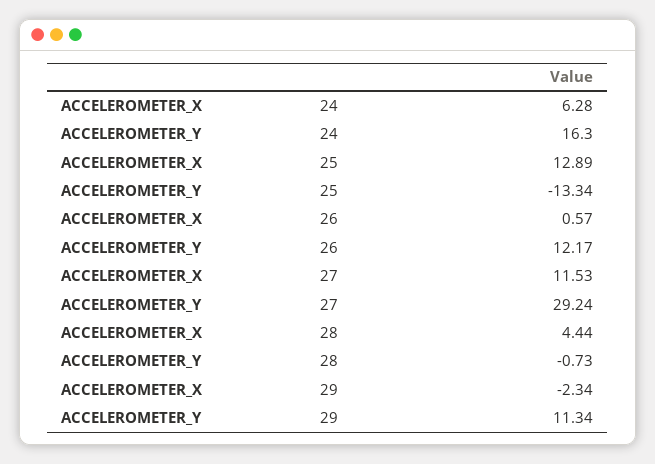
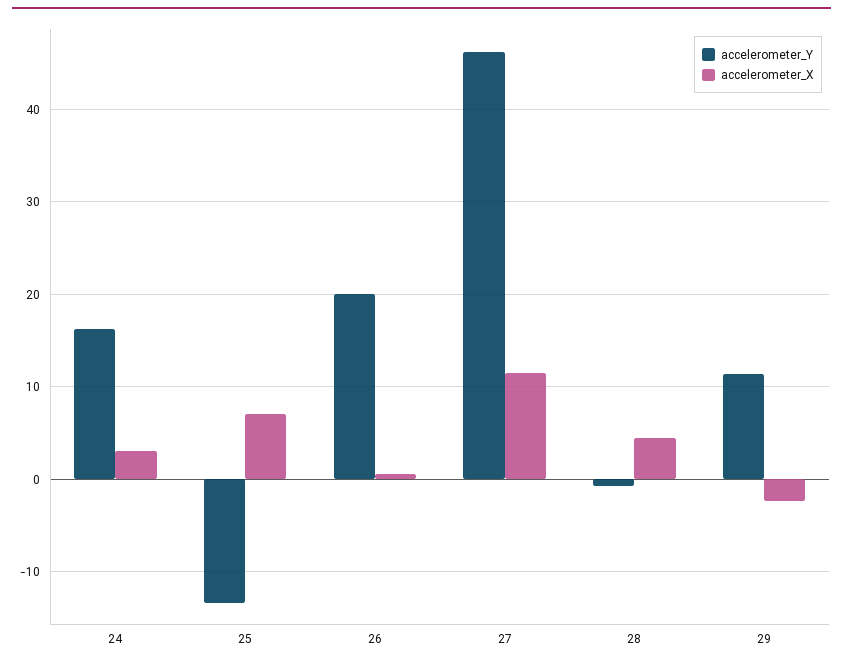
  {
    "ACCELEROMETER_X": {
-     "24": 6.28,
+     "24": 3,
-     "25": 12.89,
+     "25": 7,
      "26": 0.57,
      "27": 11.53,
      "28": 4.44,
      "29": -2.34
    },
    "ACCELEROMETER_Y": {
      "24": 16.3,
      "25": -13.34,
-     "26": 12.17,
+     "26": 20,
-     "27": 29.24,
+     "27": 46,
      "28": -0.73,
      "29": 11.34
    }
  }

